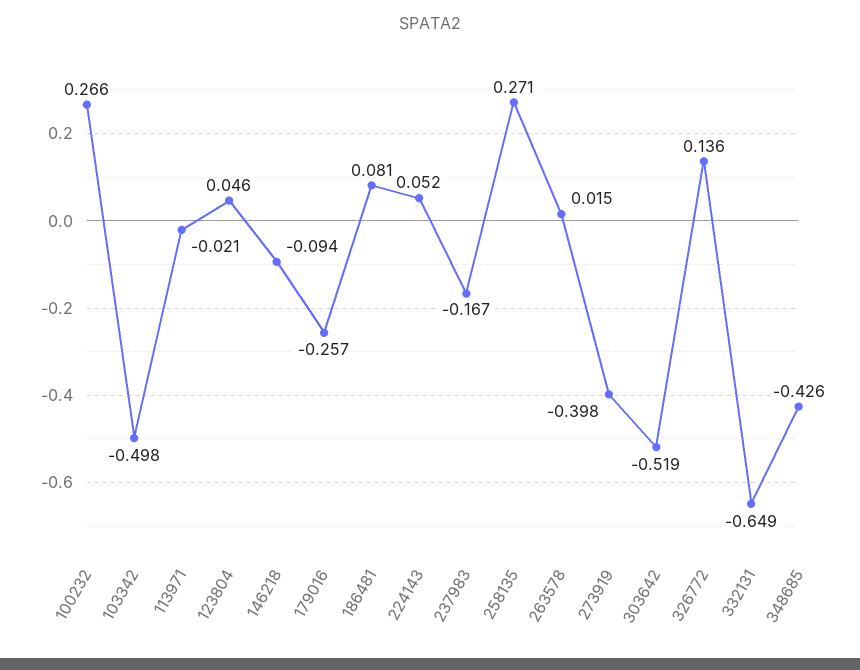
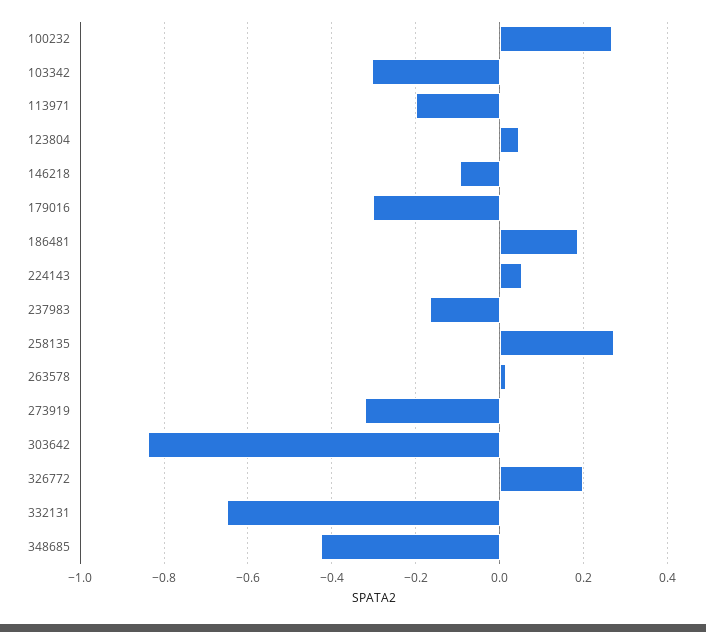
  {
    "100232": 0.266,
-   "103342": -0.498,
+   "103342": -0.3,
-   "113971": -0.021,
+   "113971": -0.2,
    "123804": 0.046,
    "146218": -0.094,
-   "179016": -0.257,
+   "179016": -0.3,
-   "186481": 0.081,
+   "186481": 0.18,
    "224143": 0.052,
    "237983": -0.167,
    "258135": 0.271,
    "263578": 0.015,
-   "273919": -0.398,
+   "273919": -0.32,
-   "303642": -0.519,
+   "303642": -0.84,
-   "326772": 0.136,
+   "326772": 0.2,
    "332131": -0.649,
    "348685": -0.426
  }

